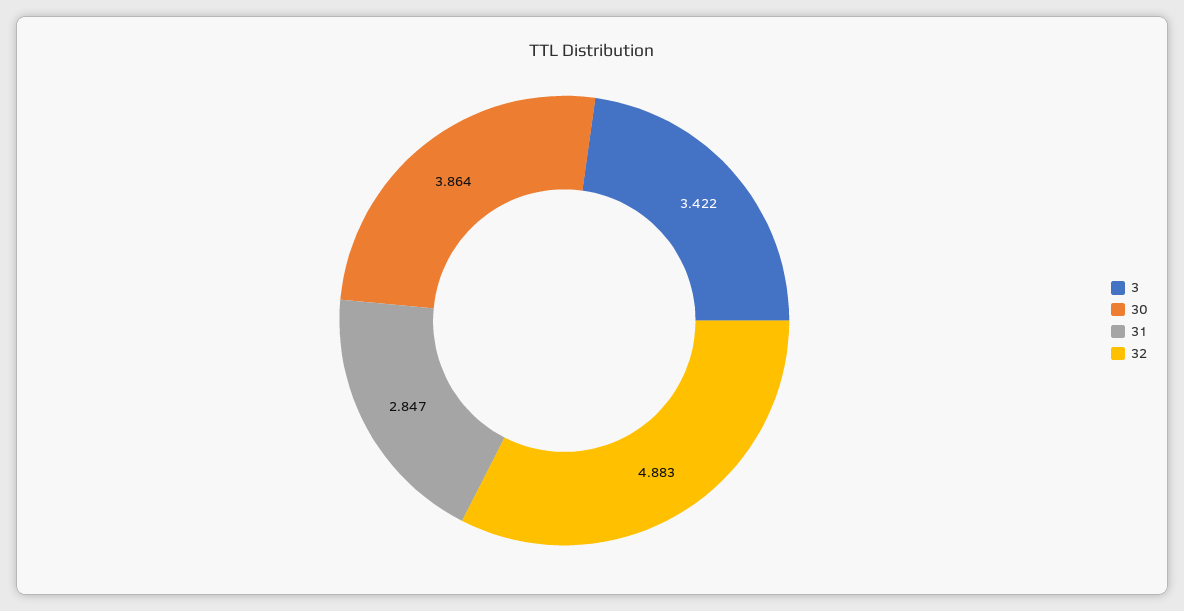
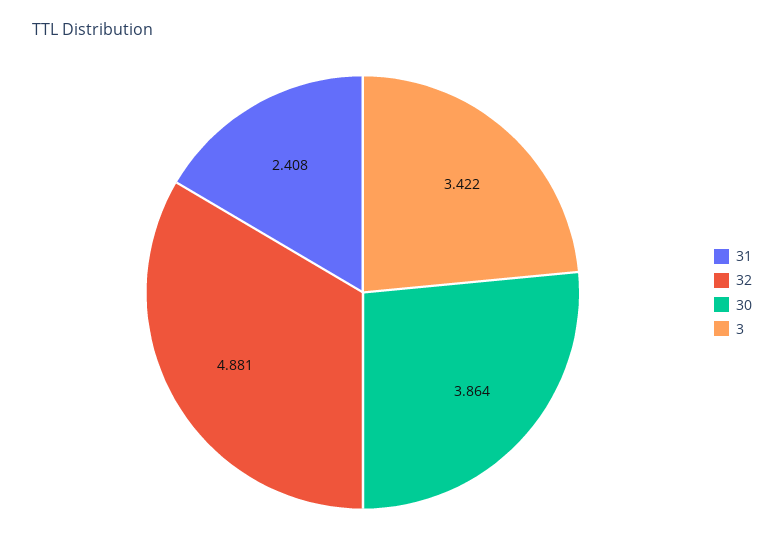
  {
    "3": 3.422,
    "30": 3.864,
-   "31": 2.847,
+   "31": 2.408,
-   "32": 4.883
+   "32": 4.881
  }

